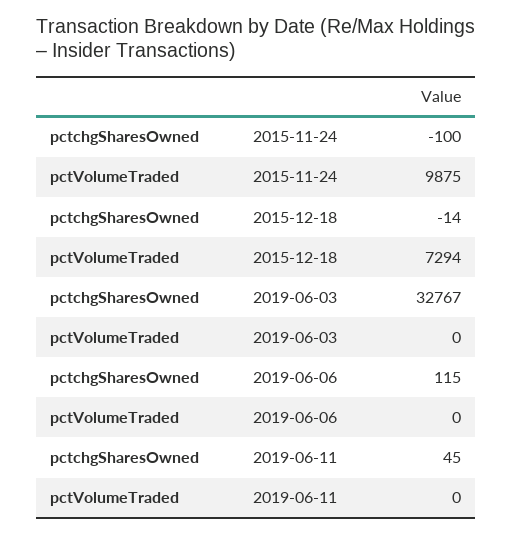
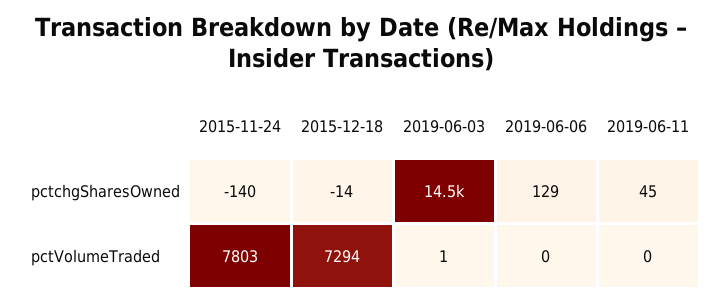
  {
    "pctchgSharesOwned": {
-     "2015-11-24": -100,
+     "2015-11-24": -140,
      "2015-12-18": -14,
-     "2019-06-03": 32767,
+     "2019-06-03": 14500,
-     "2019-06-06": 115,
+     "2019-06-06": 129,
      "2019-06-11": 45
    },
    "pctVolumeTraded": {
-     "2015-11-24": 9875,
+     "2015-11-24": 7803,
      "2015-12-18": 7294,
-     "2019-06-03": 0,
+     "2019-06-03": 1,
      "2019-06-06": 0,
      "2019-06-11": 0
    }
  }

